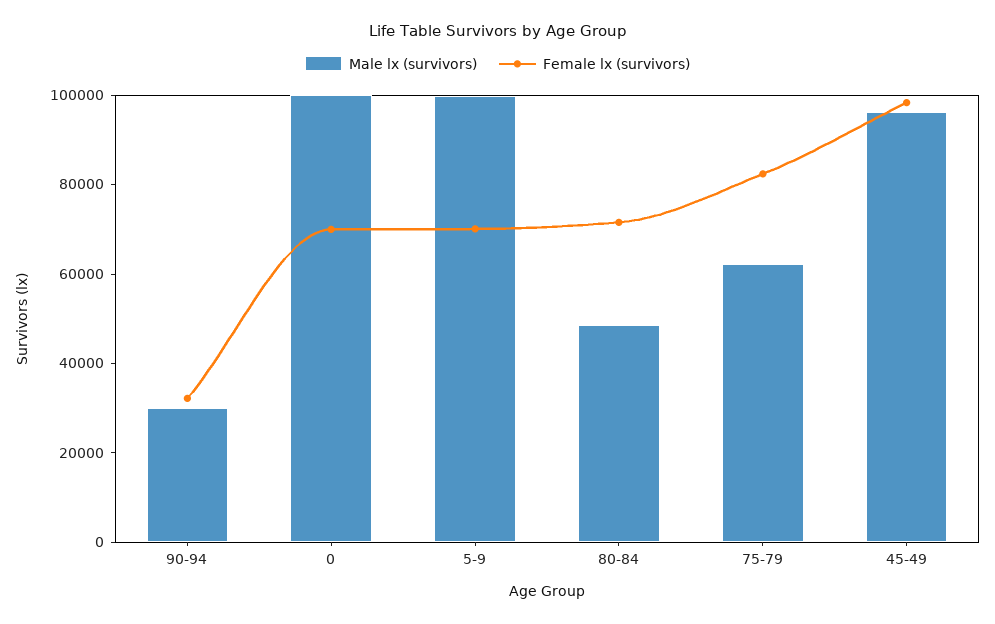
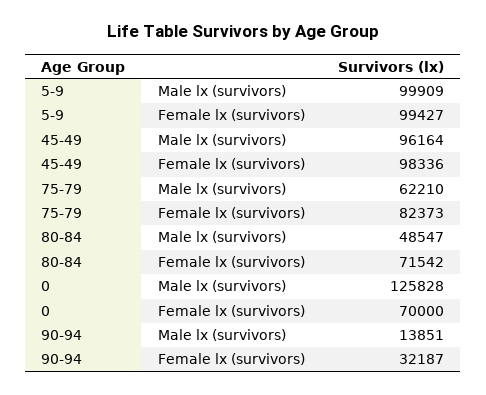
  {
    "Male lx (survivors)": {
-     "90-94": 30000,
+     "90-94": 13851,
-     "0": 100000,
+     "0": 125828,
      "5-9": 99909,
      "80-84": 48547,
      "75-79": 62210,
      "45-49": 96164
    },
    "Female lx (survivors)": {
      "90-94": 32187,
      "0": 70000,
-     "5-9": 70000,
+     "5-9": 99427,
      "80-84": 71542,
      "75-79": 82373,
      "45-49": 98336
    }
  }

